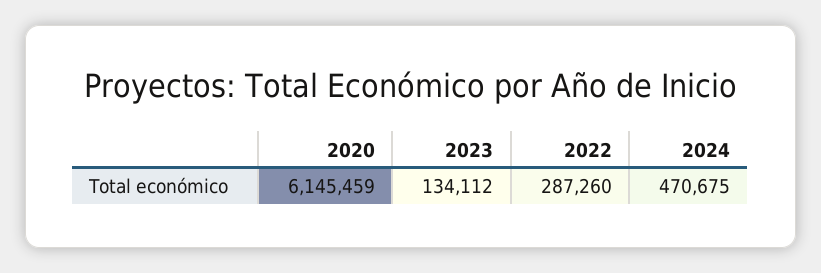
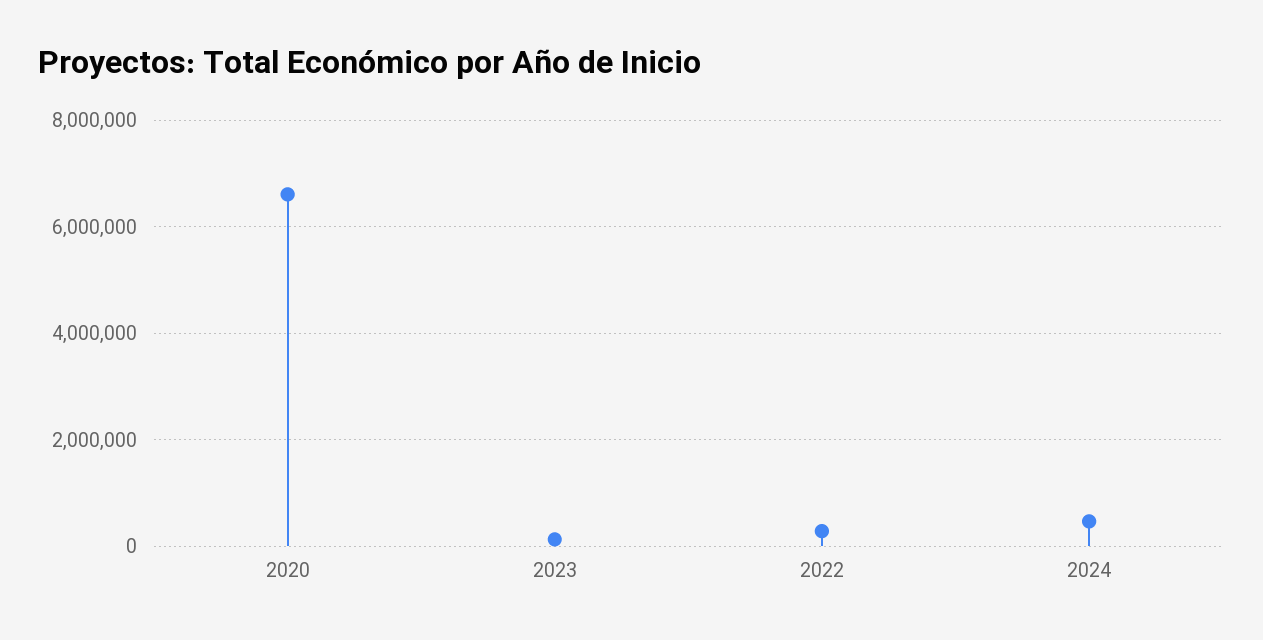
  {
-   "2020": 6145459,
+   "2020": 6600000,
    "2023": 134112,
    "2022": 287260,
    "2024": 470675
  }

